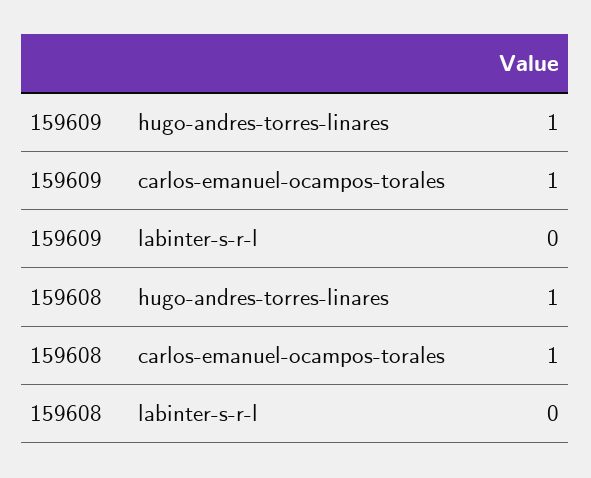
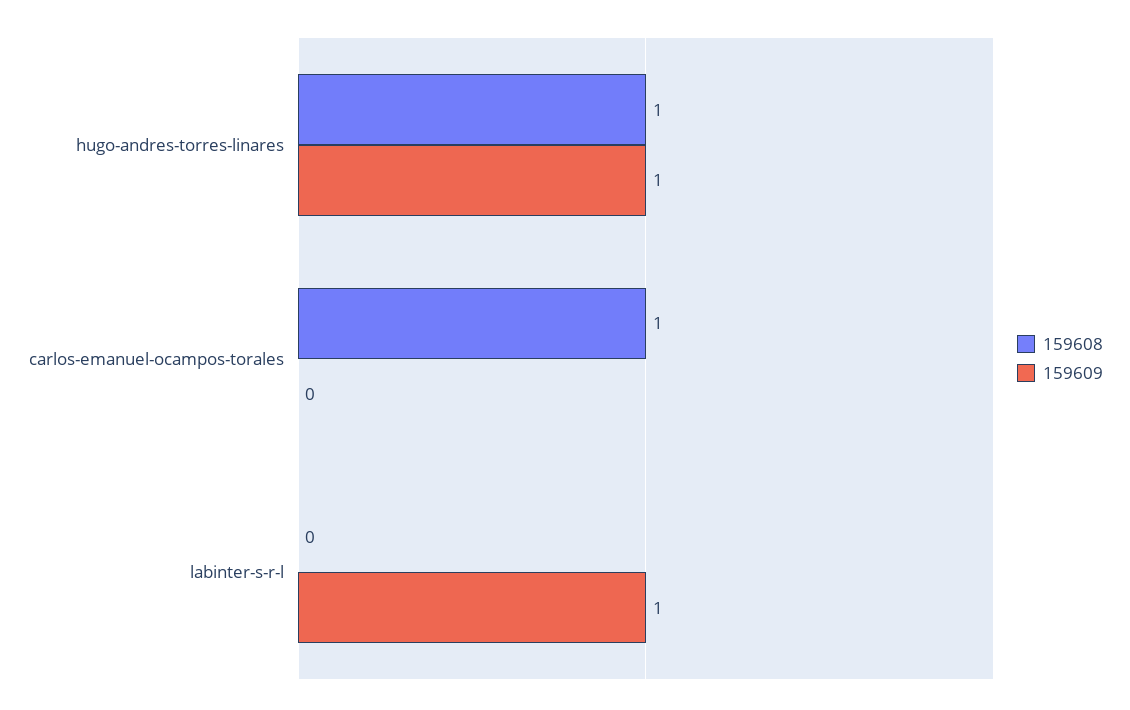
  {
    "159609": {
      "hugo-andres-torres-linares": 1,
-     "carlos-emanuel-ocampos-torales": 1,
+     "carlos-emanuel-ocampos-torales": 0,
-     "labinter-s-r-l": 0
+     "labinter-s-r-l": 1
    },
    "159608": {
      "hugo-andres-torres-linares": 1,
      "carlos-emanuel-ocampos-torales": 1,
      "labinter-s-r-l": 0
    }
  }

